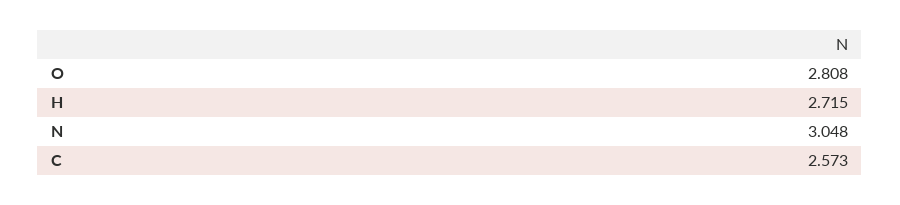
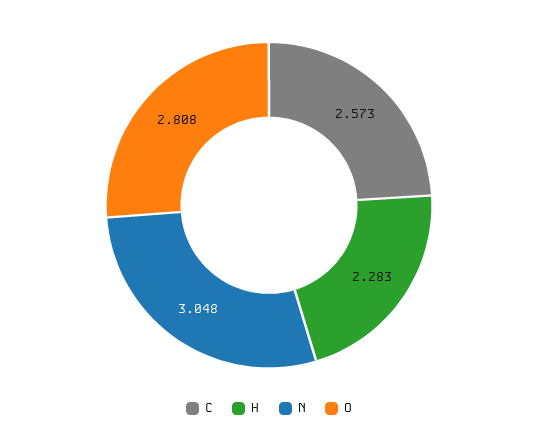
  {
    "O": 2.808,
-   "H": 2.715,
+   "H": 2.283,
    "N": 3.048,
    "C": 2.573
  }

